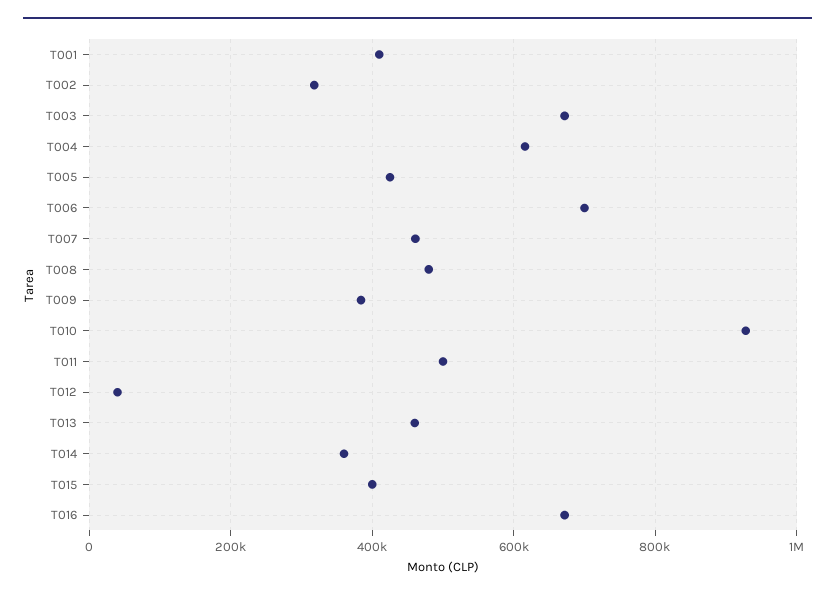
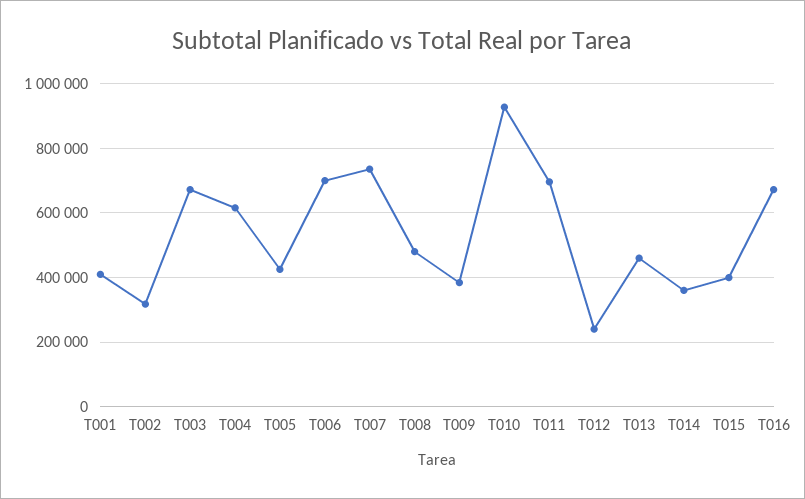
  {
    "T001": 420000,
    "T002": 320000,
    "T003": 680000,
    "T004": 620000,
    "T005": 420000,
    "T006": 700000,
-   "T007": 460000,
+   "T007": 740000,
    "T008": 480000,
    "T009": 380000,
    "T010": 920000,
-   "T011": 500000,
+   "T011": 700000,
-   "T012": 40000,
+   "T012": 240000,
    "T013": 460000,
    "T014": 360000,
    "T015": 400000,
    "T016": 680000
  }

